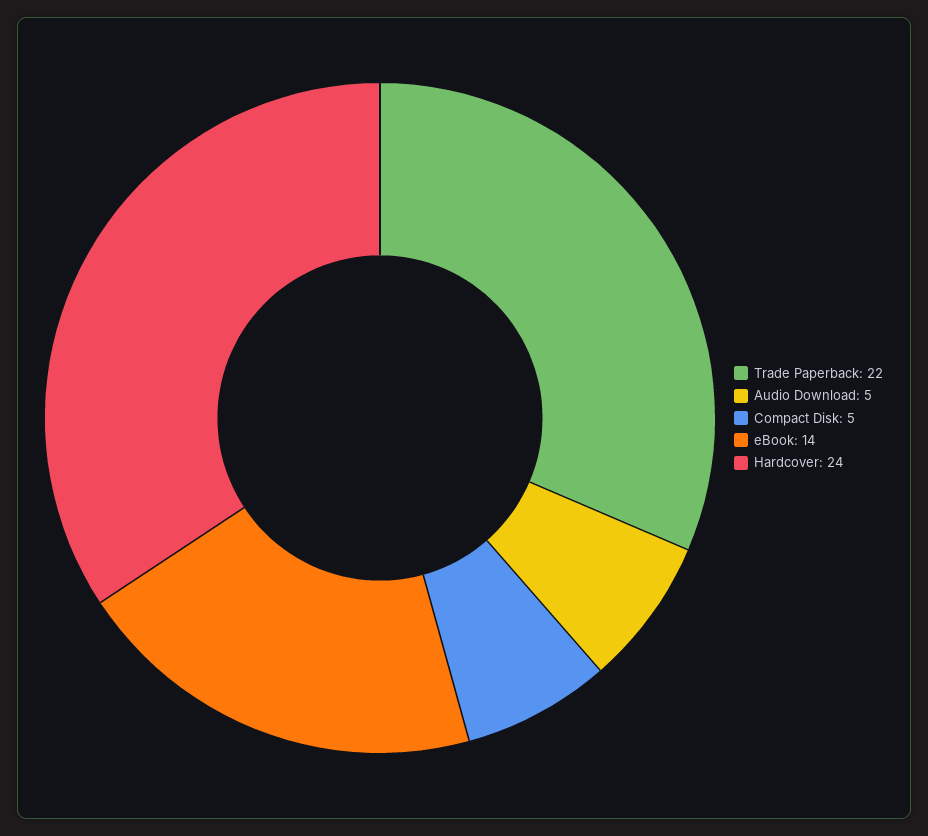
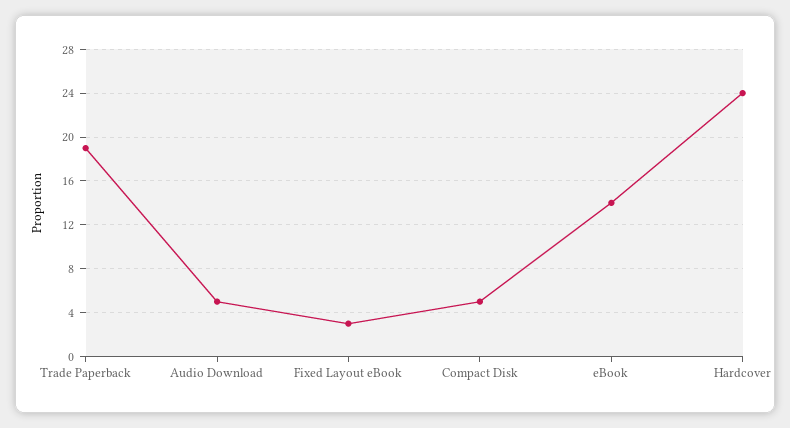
  {
-   "Trade Paperback": 22,
+   "Trade Paperback": 19,
    "Audio Download": 5,
    "Compact Disk": 5,
    "eBook": 14,
-   "Hardcover": 24
+   "Hardcover": 24,
+   "Fixed Layout eBook": 3
  }

